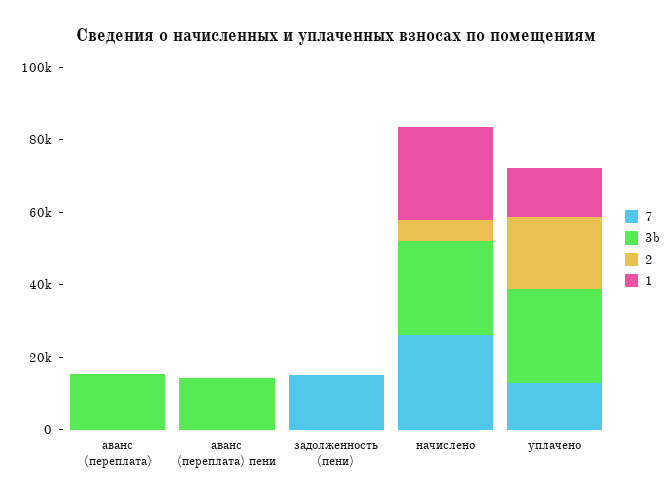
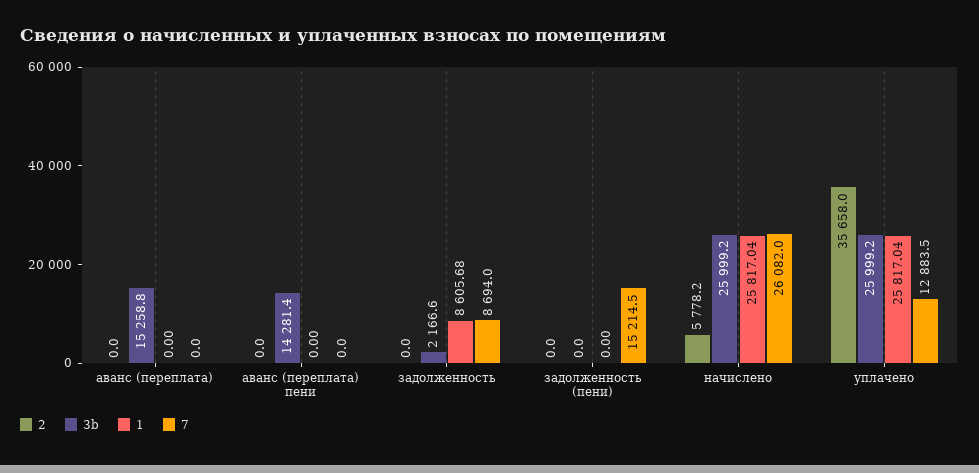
  {
    "7": {
      "аванс (переплата)": 0,
      "аванс (переплата) пени": 0,
      "задолженность (пени)": 15214.5,
      "начислено": 26082,
-     "уплачено": 12883.5
+     "уплачено": 12883.5,
+     "задолженность": 8694
    },
    "3b": {
      "аванс (переплата)": 15258.8,
      "аванс (переплата) пени": 14281.4,
      "задолженность (пени)": 0,
      "начислено": 25999.2,
-     "уплачено": 25999.2
+     "уплачено": 25999.2,
+     "задолженность": 2166.6
    },
    "2": {
      "аванс (переплата)": 0,
      "аванс (переплата) пени": 0,
      "задолженность (пени)": 0,
      "начислено": 5778.2,
-     "уплачено": 20000
+     "уплачено": 35658,
+     "задолженность": 0
    },
    "1": {
      "аванс (переплата)": 0,
      "аванс (переплата) пени": 0,
      "задолженность (пени)": 0,
      "начислено": 25817.04,
-     "уплачено": 15000
+     "уплачено": 25817.04,
+     "задолженность": 8605.68
    }
  }

